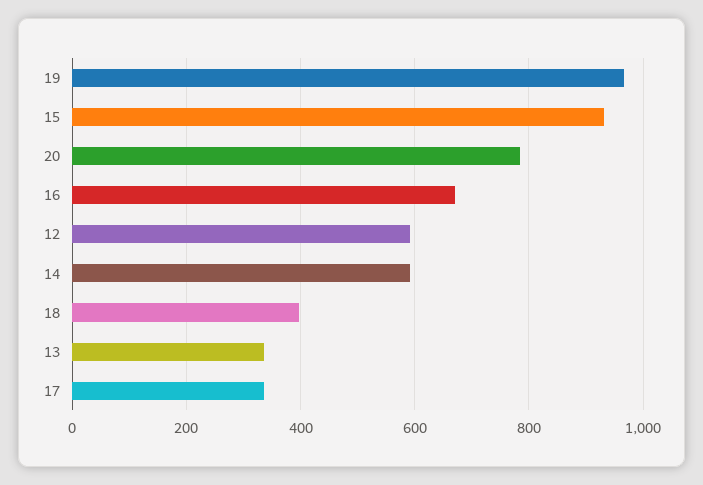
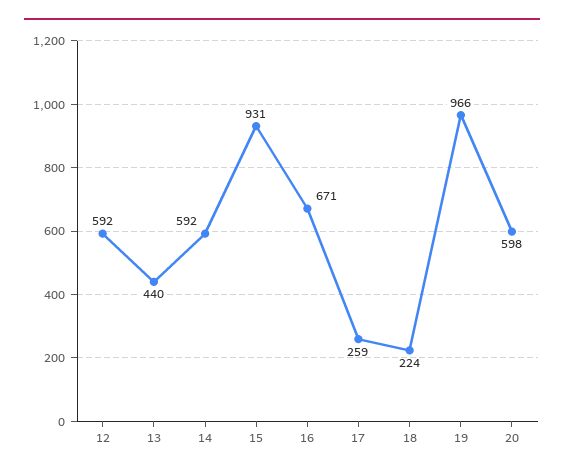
  {
    "19": 966,
    "15": 931,
-   "20": 780,
+   "20": 598,
    "16": 671,
    "12": 592,
    "14": 592,
-   "18": 400,
+   "18": 224,
-   "13": 340,
+   "13": 440,
-   "17": 340
+   "17": 259
  }

